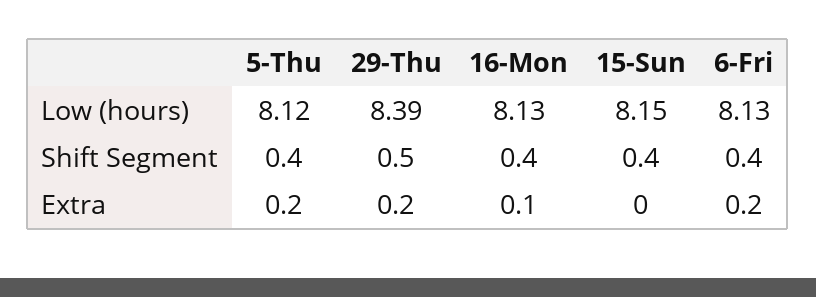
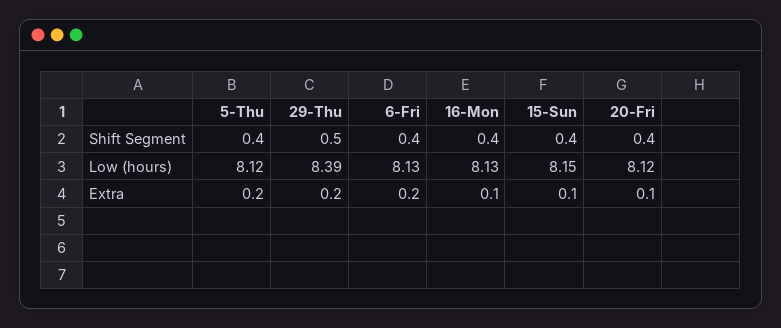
  {
    "5-Thu": {
      "Low (hours)": 8.12,
      "Shift Segment": 0.4,
      "Extra": 0.2
    },
    "29-Thu": {
      "Low (hours)": 8.39,
      "Shift Segment": 0.5,
      "Extra": 0.2
    },
    "16-Mon": {
      "Low (hours)": 8.13,
      "Shift Segment": 0.4,
      "Extra": 0.1
    },
    "15-Sun": {
      "Low (hours)": 8.15,
      "Shift Segment": 0.4,
-     "Extra": 0
+     "Extra": 0.1
    },
    "6-Fri": {
      "Low (hours)": 8.13,
      "Shift Segment": 0.4,
      "Extra": 0.2
-   }
+   },
+   "20-Fri": {
+     "Shift Segment": 0.4,
+     "Low (hours)": 8.12,
+     "Extra": 0.1
+   }
  }

